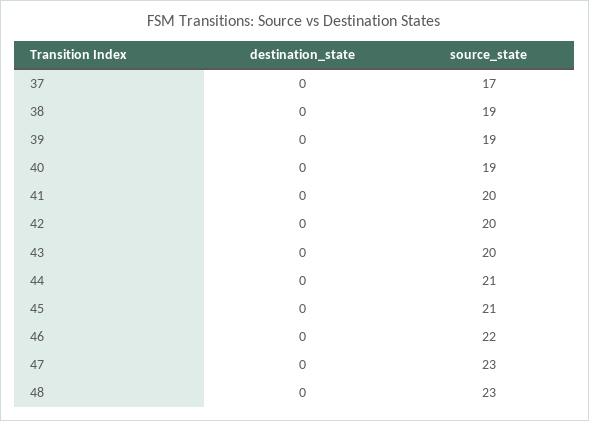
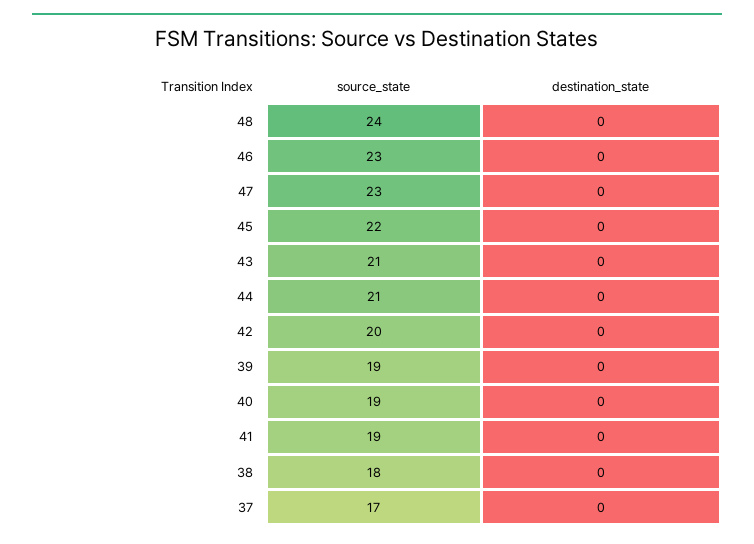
  {
    "destination_state": {
      "37": 0,
      "38": 0,
      "39": 0,
      "40": 0,
      "41": 0,
      "42": 0,
      "43": 0,
      "44": 0,
      "45": 0,
      "46": 0,
      "47": 0,
      "48": 0
    },
    "source_state": {
      "37": 17,
-     "38": 19,
+     "38": 18,
      "39": 19,
      "40": 19,
-     "41": 20,
+     "41": 19,
      "42": 20,
-     "43": 20,
+     "43": 21,
      "44": 21,
-     "45": 21,
+     "45": 22,
-     "46": 22,
+     "46": 23,
      "47": 23,
-     "48": 23
+     "48": 24
    }
  }

